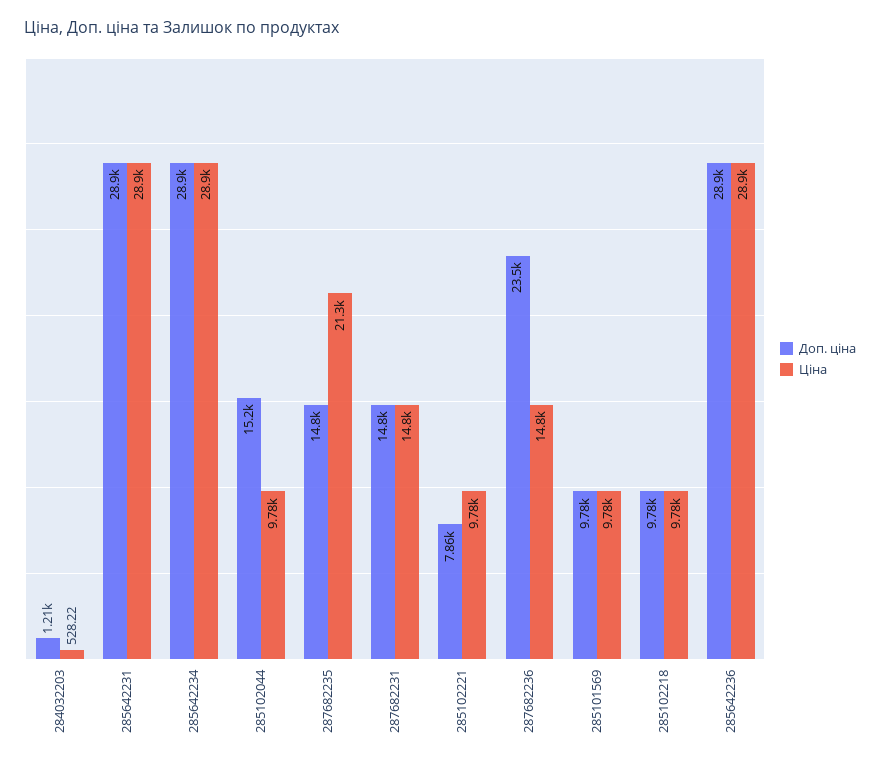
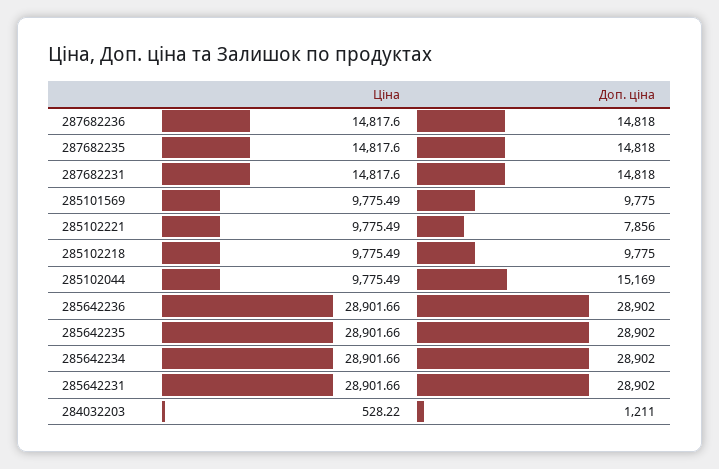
  {
    "Доп. ціна": {
      "284032203": 1211,
      "285642231": 28902,
      "285642234": 28902,
      "285102044": 15169,
      "287682235": 14818,
      "287682231": 14818,
      "285102221": 7856,
-     "287682236": 23500,
+     "287682236": 14818,
      "285101569": 9775,
      "285102218": 9775,
-     "285642236": 28902
+     "285642236": 28902,
+     "285642235": 28902
    },
    "Ціна": {
      "284032203": 528.22,
      "285642231": 28901.66,
      "285642234": 28901.66,
      "285102044": 9775.49,
-     "287682235": 21300,
+     "287682235": 14817.6,
      "287682231": 14817.6,
      "285102221": 9775.49,
      "287682236": 14817.6,
      "285101569": 9775.49,
      "285102218": 9775.49,
-     "285642236": 28901.66
+     "285642236": 28901.66,
+     "285642235": 28901.66
    }
  }

